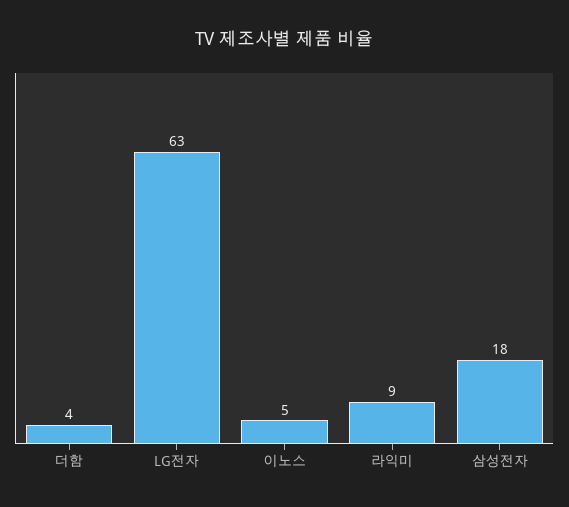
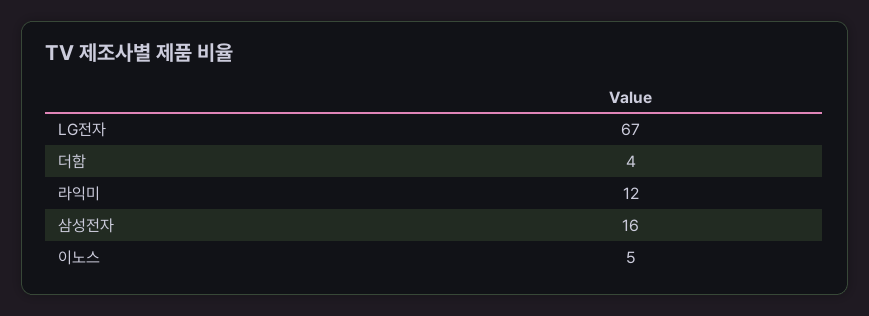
  {
    "더함": 4,
-   "LG전자": 63,
+   "LG전자": 67,
    "이노스": 5,
-   "라익미": 9,
+   "라익미": 12,
-   "삼성전자": 18
+   "삼성전자": 16
  }

